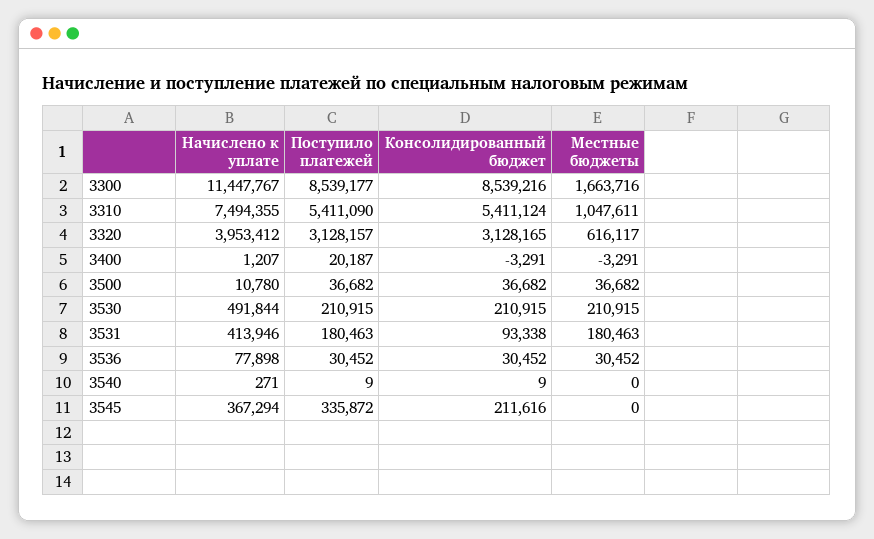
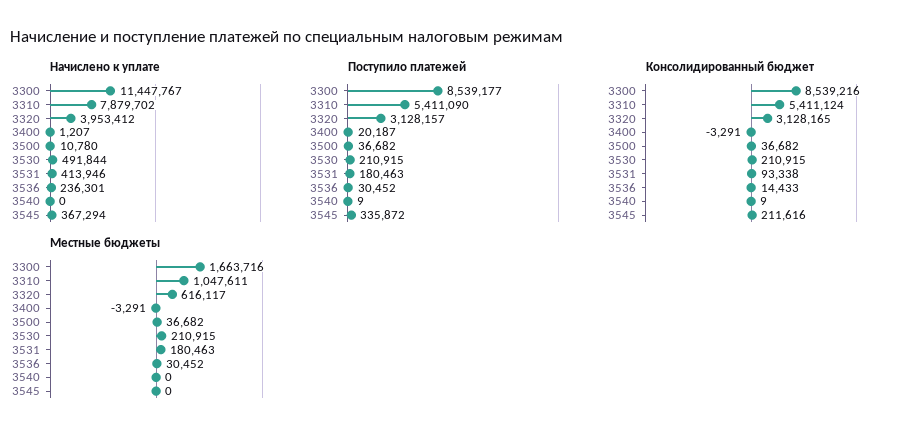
  {
    "Начислено к уплате": {
      "3300": 11447767,
-     "3310": 7494355,
+     "3310": 7879702,
      "3320": 3953412,
      "3400": 1207,
      "3500": 10780,
      "3530": 491844,
      "3531": 413946,
-     "3536": 77898,
+     "3536": 236301,
-     "3540": 271,
+     "3540": 0,
      "3545": 367294
    },
    "Поступило платежей": {
      "3300": 8539177,
      "3310": 5411090,
      "3320": 3128157,
      "3400": 20187,
      "3500": 36682,
      "3530": 210915,
      "3531": 180463,
      "3536": 30452,
      "3540": 9,
      "3545": 335872
    },
    "Консолидированный бюджет": {
      "3300": 8539216,
      "3310": 5411124,
      "3320": 3128165,
      "3400": -3291,
      "3500": 36682,
      "3530": 210915,
      "3531": 93338,
-     "3536": 30452,
+     "3536": 14433,
      "3540": 9,
      "3545": 211616
    },
    "Местные бюджеты": {
      "3300": 1663716,
      "3310": 1047611,
      "3320": 616117,
      "3400": -3291,
      "3500": 36682,
      "3530": 210915,
      "3531": 180463,
      "3536": 30452,
      "3540": 0,
      "3545": 0
    }
  }

